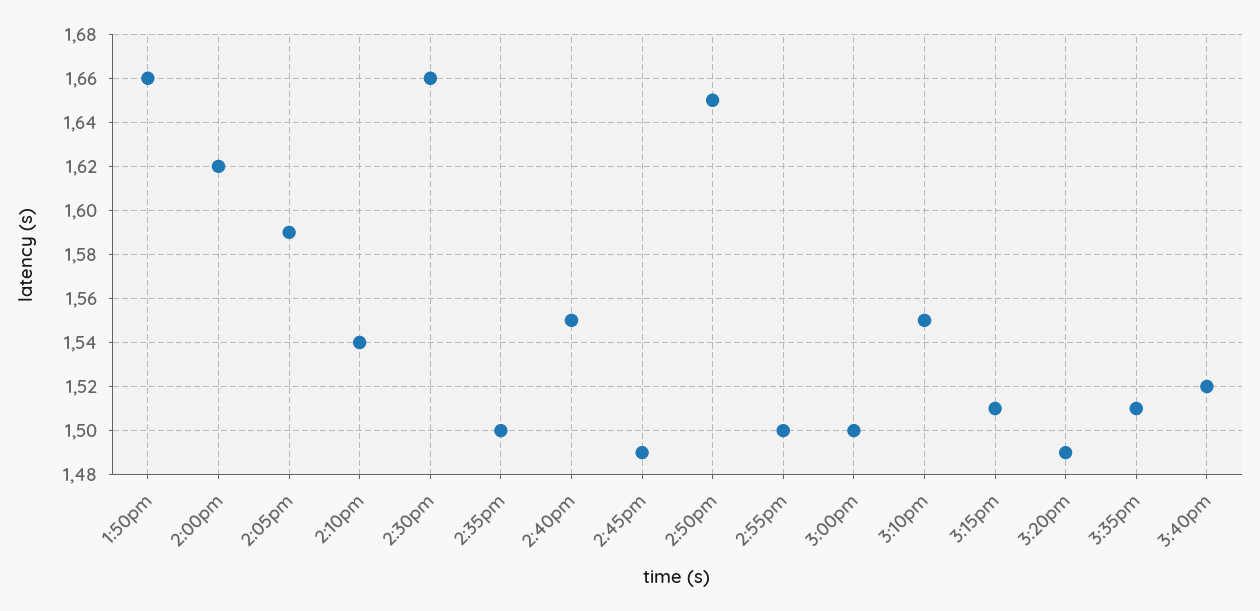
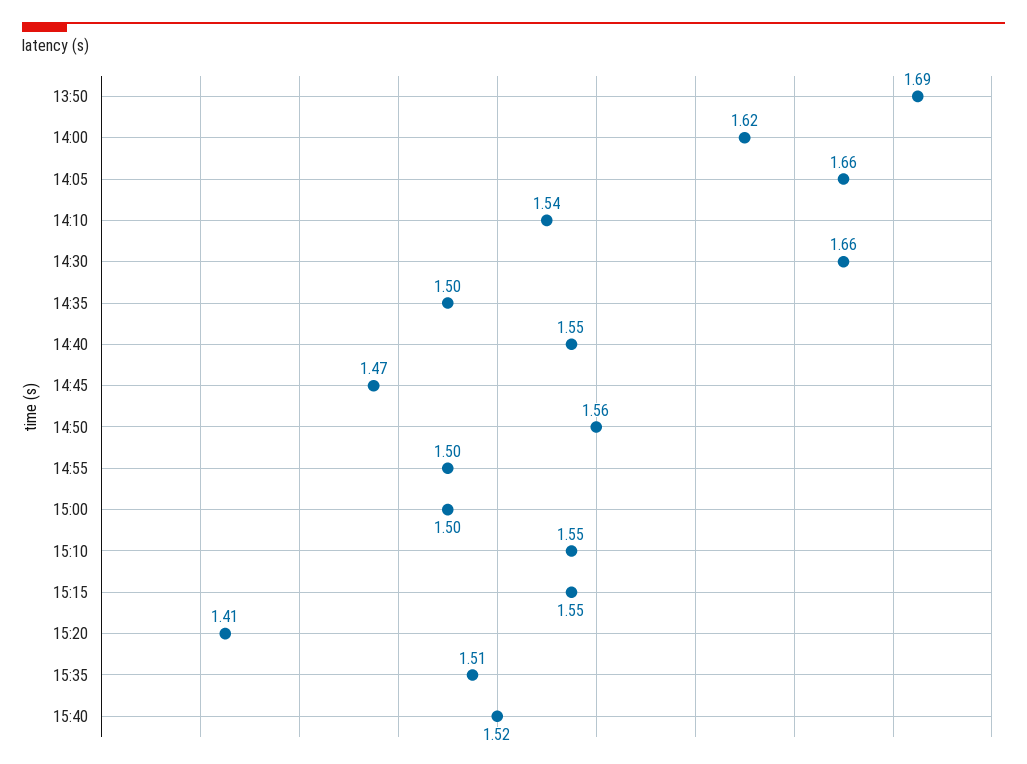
  {
-   "1:50pm": 1.66,
+   "1:50pm": 1.69,
    "2:00pm": 1.62,
-   "2:05pm": 1.59,
+   "2:05pm": 1.66,
    "2:10pm": 1.54,
    "2:30pm": 1.66,
    "2:35pm": 1.5,
    "2:40pm": 1.55,
-   "2:45pm": 1.49,
+   "2:45pm": 1.47,
-   "2:50pm": 1.65,
+   "2:50pm": 1.56,
    "2:55pm": 1.5,
    "3:00pm": 1.5,
    "3:10pm": 1.55,
-   "3:15pm": 1.51,
+   "3:15pm": 1.55,
-   "3:20pm": 1.49,
+   "3:20pm": 1.41,
    "3:35pm": 1.51,
    "3:40pm": 1.52
  }

